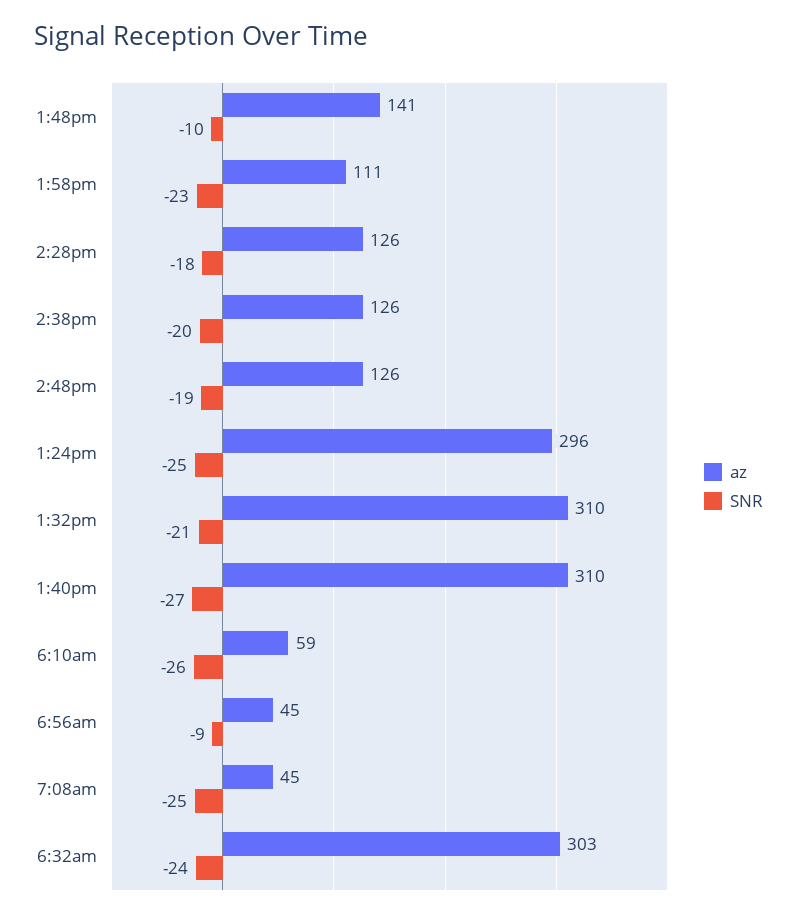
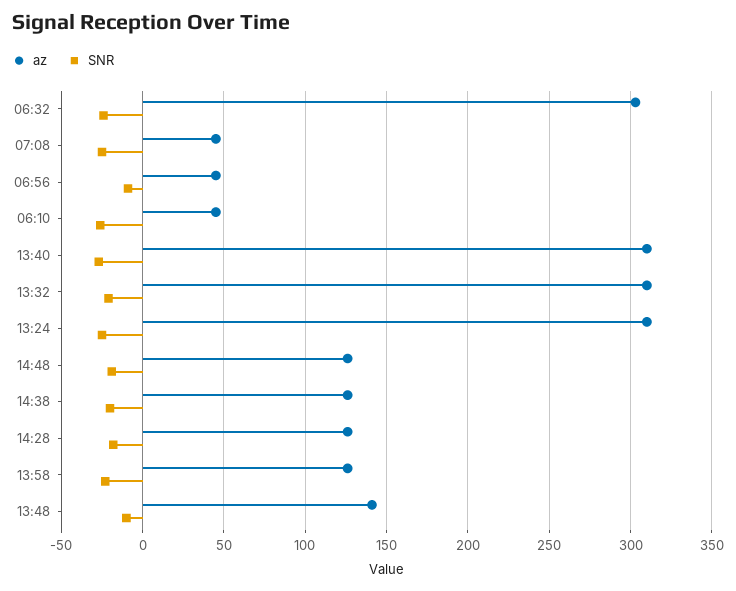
  {
    "az": {
      "1:48pm": 141,
-     "1:58pm": 111,
+     "1:58pm": 125,
      "2:28pm": 126,
      "2:38pm": 126,
      "2:48pm": 126,
-     "1:24pm": 296,
+     "1:24pm": 310,
      "1:32pm": 310,
      "1:40pm": 310,
-     "6:10am": 59,
+     "6:10am": 45,
      "6:56am": 45,
      "7:08am": 45,
      "6:32am": 303
    },
    "SNR": {
      "1:48pm": -10,
      "1:58pm": -23,
      "2:28pm": -18,
      "2:38pm": -20,
      "2:48pm": -19,
      "1:24pm": -25,
      "1:32pm": -21,
      "1:40pm": -27,
      "6:10am": -26,
      "6:56am": -9,
      "7:08am": -25,
      "6:32am": -24
    }
  }

